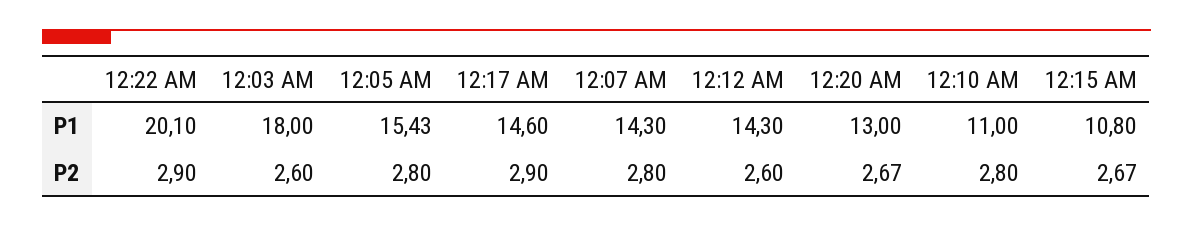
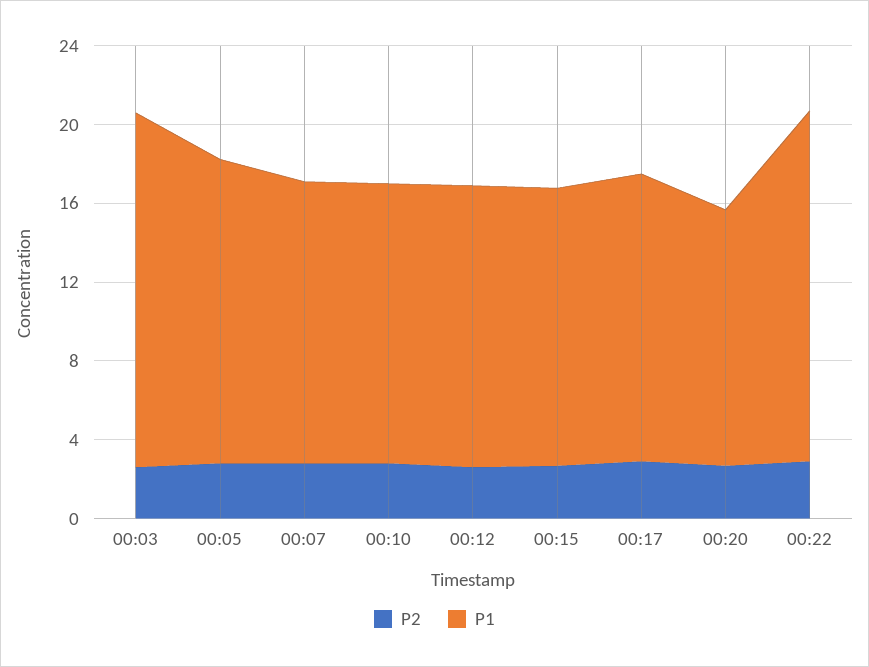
  {
    "P1": {
-     "12:22 AM": 20.1,
+     "12:22 AM": 18,
      "12:03 AM": 18,
      "12:05 AM": 15.43,
      "12:17 AM": 14.6,
      "12:07 AM": 14.3,
      "12:12 AM": 14.3,
      "12:20 AM": 13,
-     "12:10 AM": 11,
+     "12:10 AM": 14,
-     "12:15 AM": 10.8
+     "12:15 AM": 14
    },
    "P2": {
      "12:22 AM": 2.9,
      "12:03 AM": 2.6,
      "12:05 AM": 2.8,
      "12:17 AM": 2.9,
      "12:07 AM": 2.8,
      "12:12 AM": 2.6,
      "12:20 AM": 2.67,
      "12:10 AM": 2.8,
      "12:15 AM": 2.67
    }
  }

